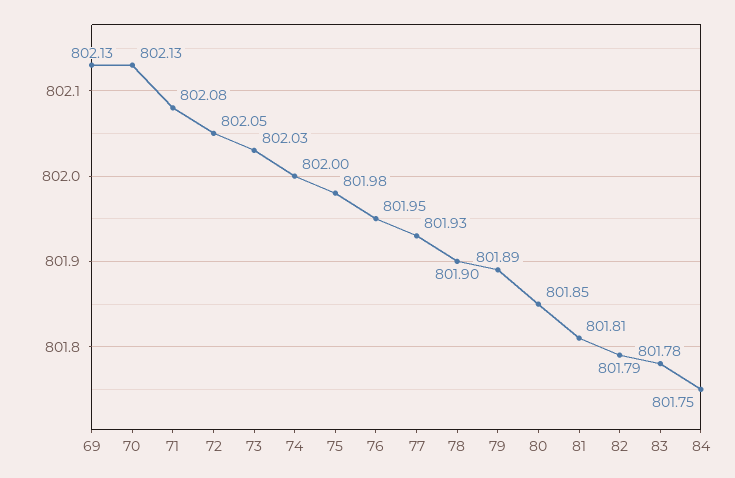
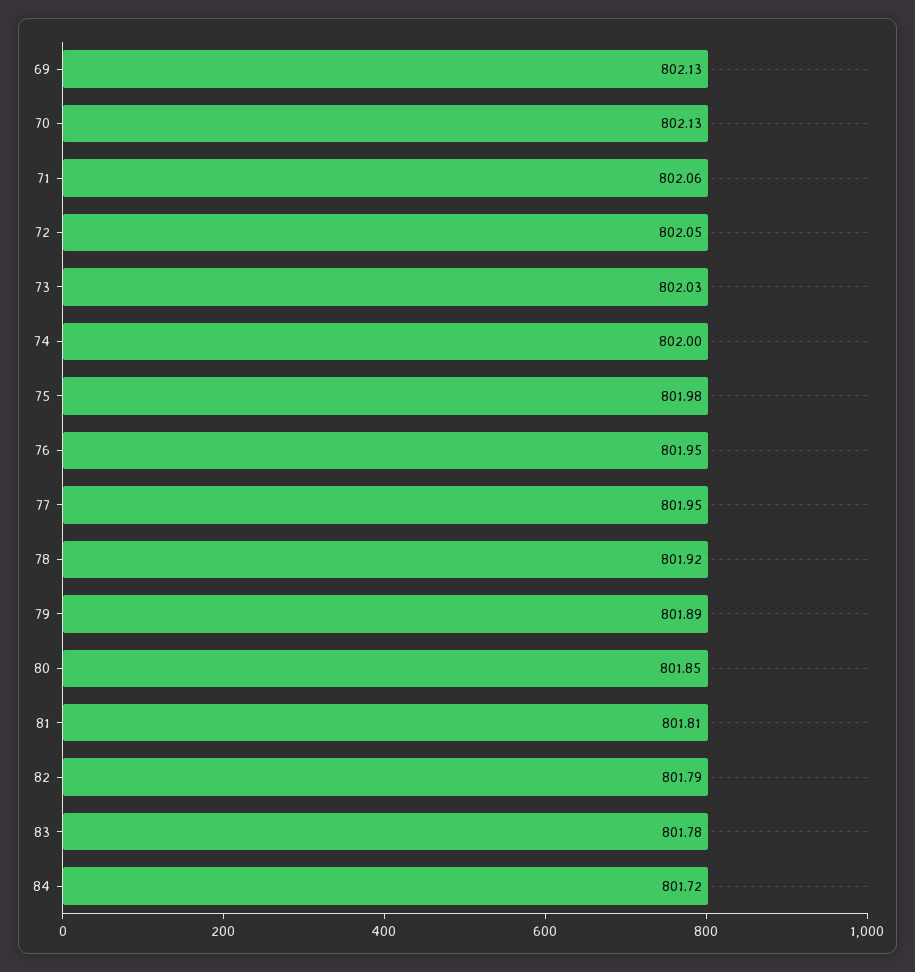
  {
    "69": 802.13,
    "70": 802.13,
-   "71": 802.08,
+   "71": 802.06,
    "72": 802.05,
    "73": 802.03,
    "74": 802,
    "75": 801.98,
    "76": 801.95,
-   "77": 801.93,
+   "77": 801.95,
-   "78": 801.9,
+   "78": 801.92,
    "79": 801.89,
    "80": 801.85,
    "81": 801.81,
    "82": 801.79,
    "83": 801.78,
-   "84": 801.75
+   "84": 801.72
  }

